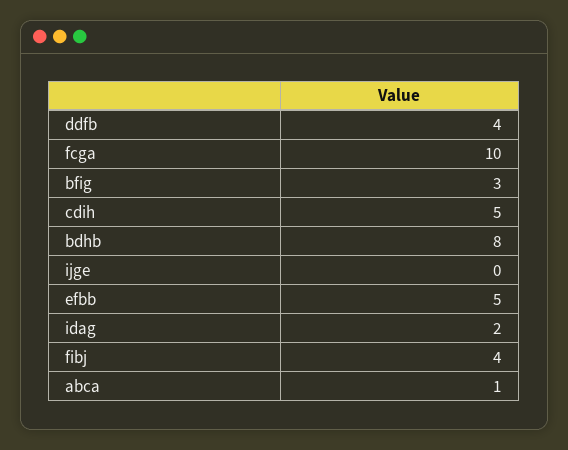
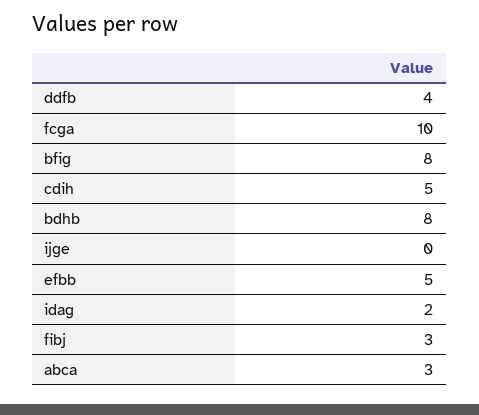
  {
    "ddfb": 4,
    "fcga": 10,
-   "bfig": 3,
+   "bfig": 8,
    "cdih": 5,
    "bdhb": 8,
    "ijge": 0,
    "efbb": 5,
    "idag": 2,
-   "fibj": 4,
+   "fibj": 3,
-   "abca": 1
+   "abca": 3
  }

